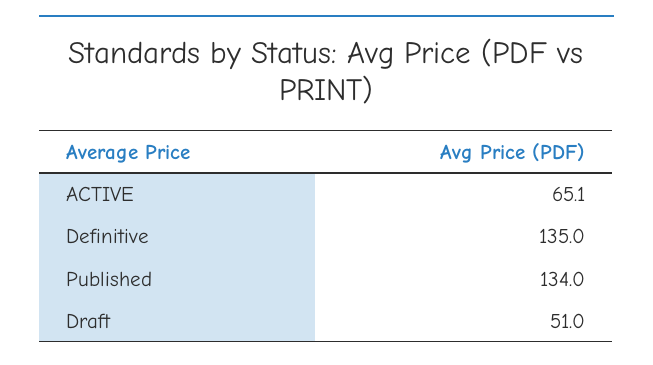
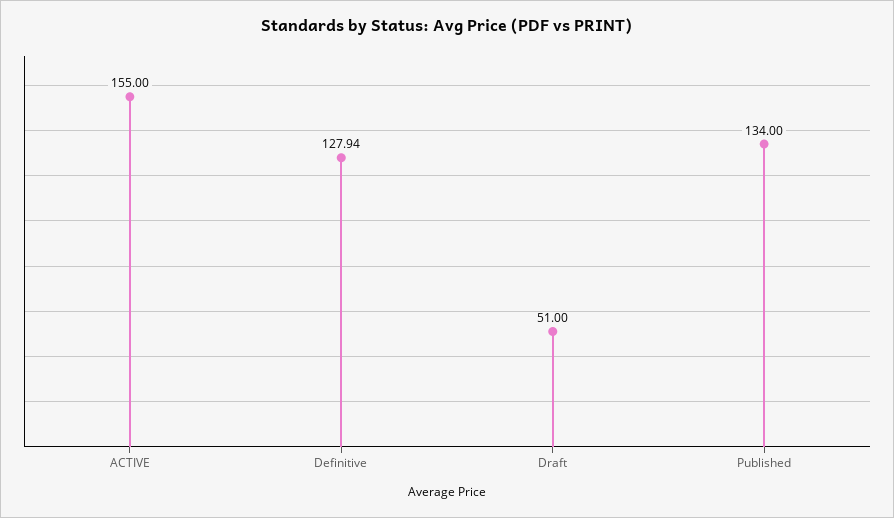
  {
-   "ACTIVE": 65.1,
+   "ACTIVE": 155,
-   "Definitive": 135,
+   "Definitive": 127.94,
    "Published": 134,
    "Draft": 51
  }

